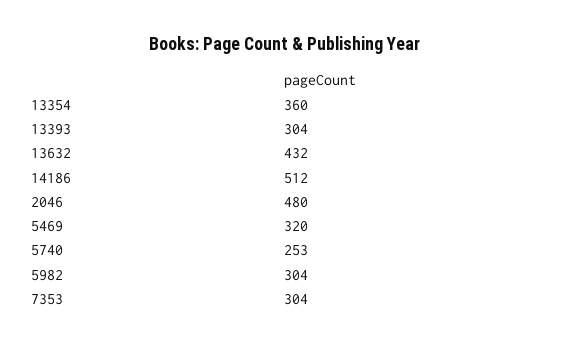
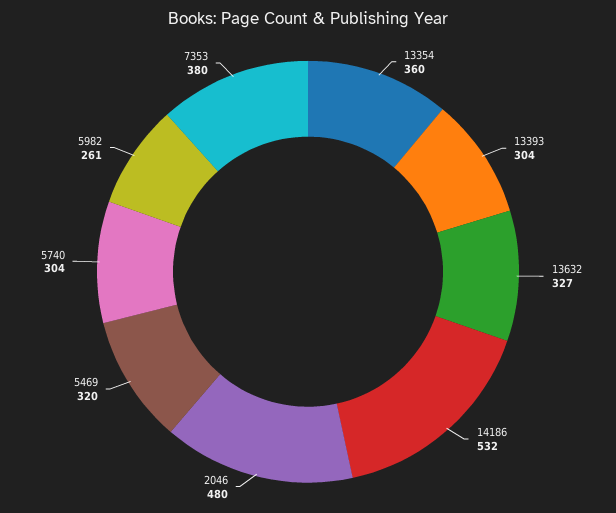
  {
    "13354": 360,
    "13393": 304,
-   "13632": 432,
+   "13632": 327,
-   "14186": 512,
+   "14186": 532,
    "2046": 480,
    "5469": 320,
-   "5740": 253,
+   "5740": 304,
-   "5982": 304,
+   "5982": 261,
-   "7353": 304
+   "7353": 380
  }

